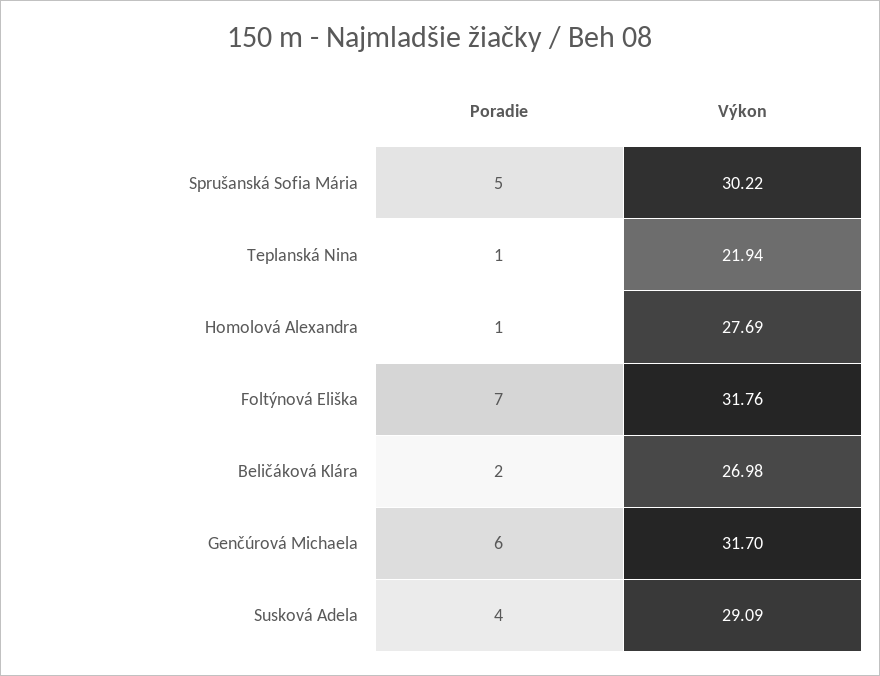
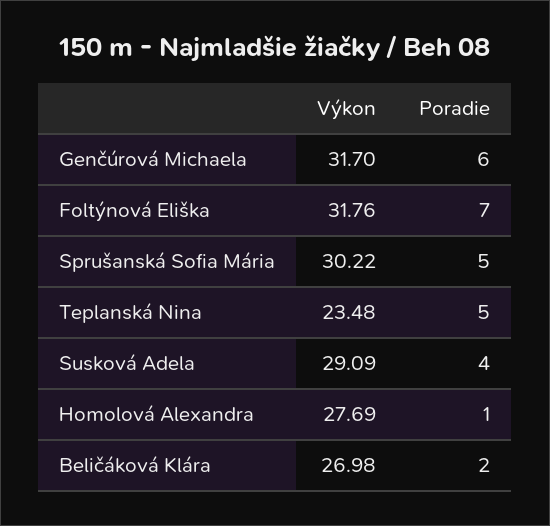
  {
    "Poradie": {
      "Sprušanská Sofia Mária": 5,
-     "Teplanská Nina": 1,
+     "Teplanská Nina": 5,
      "Homolová Alexandra": 1,
      "Foltýnová Eliška": 7,
      "Beličáková Klára": 2,
      "Genčúrová Michaela": 6,
      "Susková Adela": 4
    },
    "Výkon": {
      "Sprušanská Sofia Mária": 30.22,
-     "Teplanská Nina": 21.94,
+     "Teplanská Nina": 23.48,
      "Homolová Alexandra": 27.69,
      "Foltýnová Eliška": 31.76,
      "Beličáková Klára": 26.98,
      "Genčúrová Michaela": 31.7,
      "Susková Adela": 29.09
    }
  }

